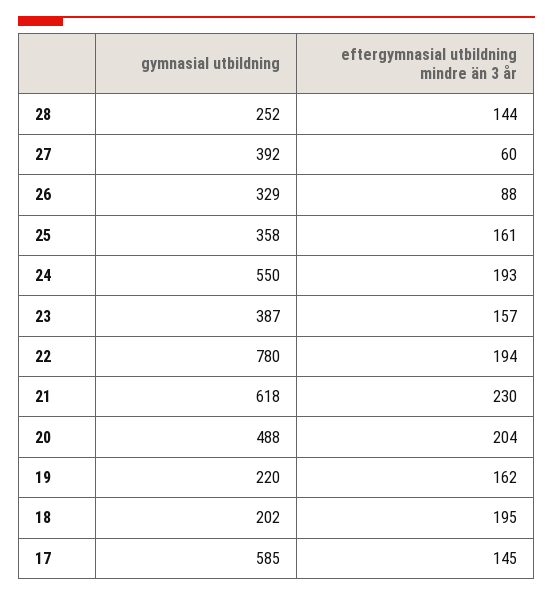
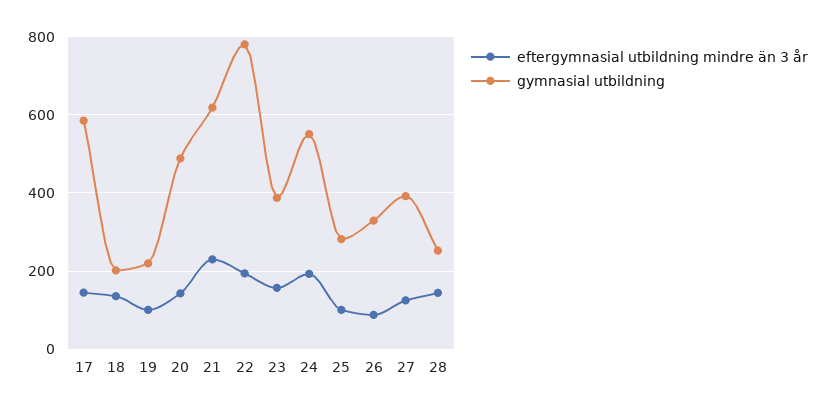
  {
    "gymnasial utbildning": {
      "28": 252,
      "27": 392,
      "26": 329,
-     "25": 358,
+     "25": 280,
      "24": 550,
      "23": 387,
      "22": 780,
      "21": 618,
      "20": 488,
      "19": 220,
      "18": 202,
      "17": 585
    },
    "eftergymnasial utbildning mindre än 3 år": {
      "28": 144,
-     "27": 60,
+     "27": 120,
      "26": 88,
-     "25": 161,
+     "25": 100,
      "24": 193,
      "23": 157,
      "22": 194,
      "21": 230,
-     "20": 204,
+     "20": 140,
-     "19": 162,
+     "19": 100,
-     "18": 195,
+     "18": 140,
      "17": 145
    }
  }

